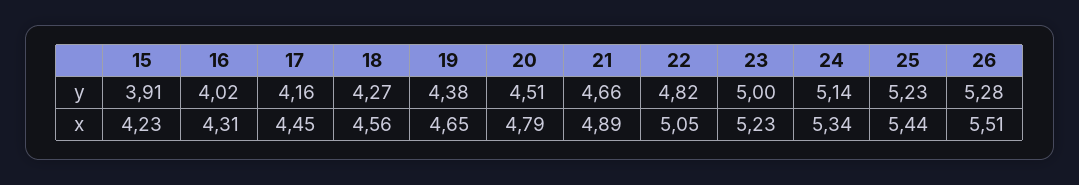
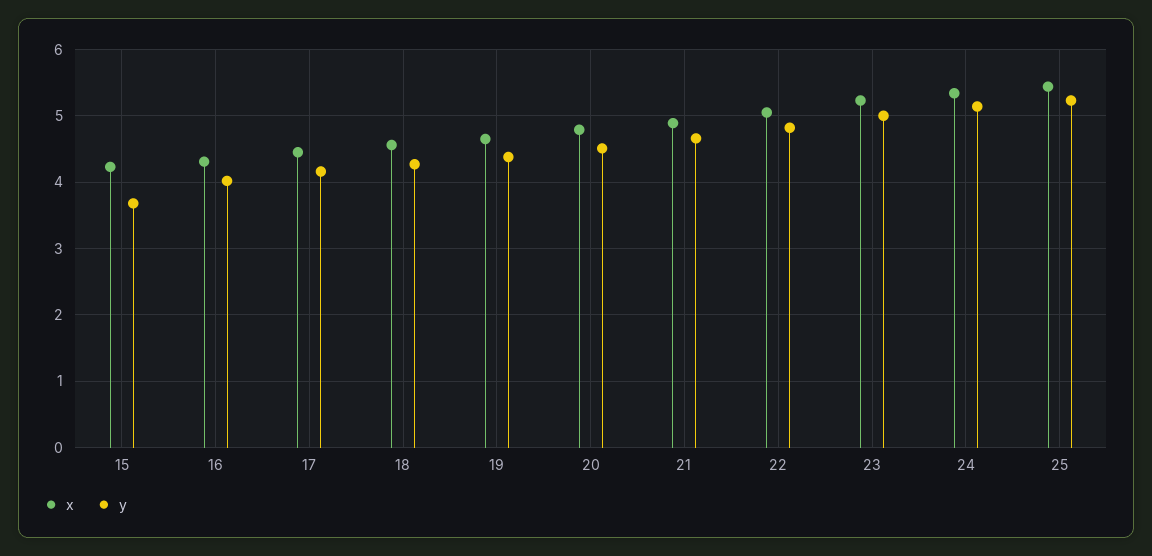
  {
    "y": {
-     "15": 3.91,
+     "15": 3.7,
      "16": 4.02,
      "17": 4.16,
      "18": 4.27,
      "19": 4.38,
      "20": 4.51,
      "21": 4.66,
      "22": 4.82,
      "23": 5,
      "24": 5.14,
-     "25": 5.23,
+     "25": 5.23
-     "26": 5.28
    },
    "x": {
      "15": 4.23,
      "16": 4.31,
      "17": 4.45,
      "18": 4.56,
      "19": 4.65,
      "20": 4.79,
      "21": 4.89,
      "22": 5.05,
      "23": 5.23,
      "24": 5.34,
-     "25": 5.44,
+     "25": 5.44
-     "26": 5.51
    }
  }

